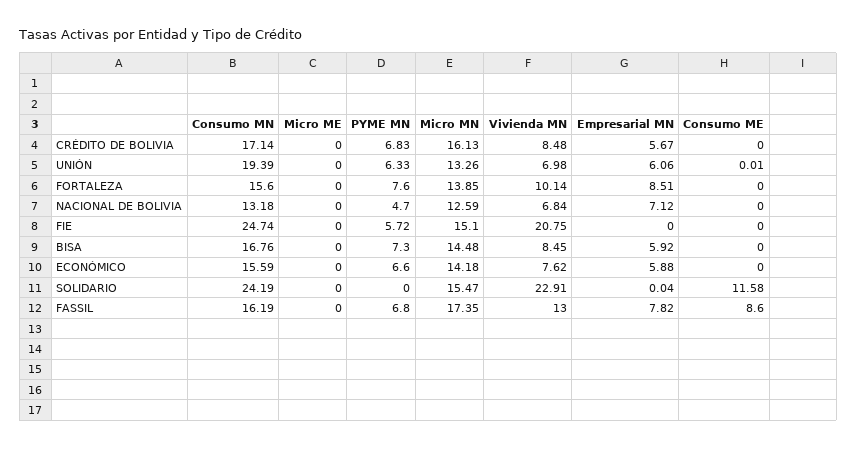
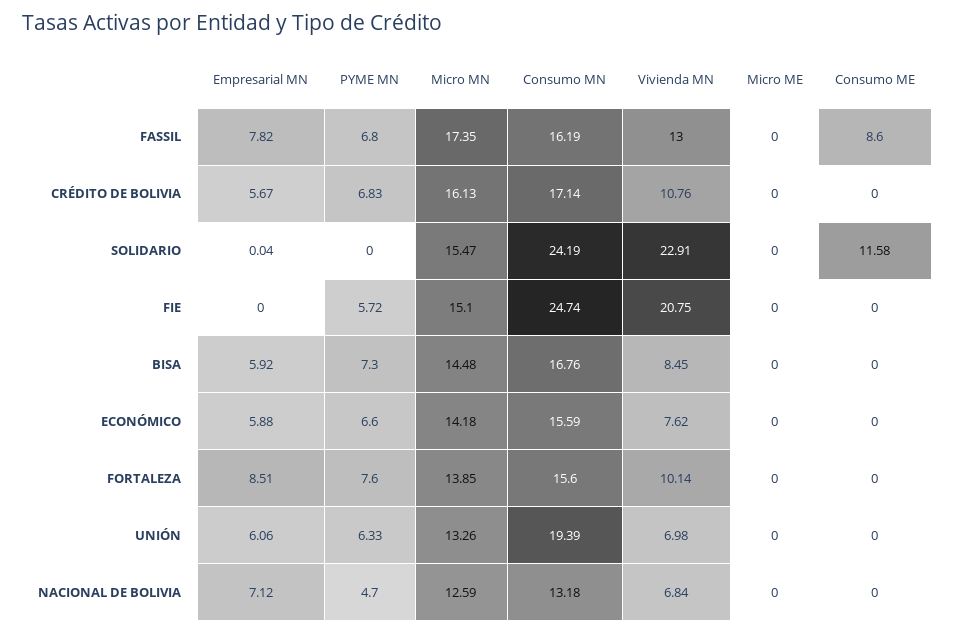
  {
    "Consumo MN": {
      "CRÉDITO DE BOLIVIA": 17.14,
      "UNIÓN": 19.39,
      "FORTALEZA": 15.6,
      "NACIONAL DE BOLIVIA": 13.18,
      "FIE": 24.74,
      "BISA": 16.76,
      "ECONÓMICO": 15.59,
      "SOLIDARIO": 24.19,
      "FASSIL": 16.19
    },
    "Micro ME": {
      "CRÉDITO DE BOLIVIA": 0,
      "UNIÓN": 0,
      "FORTALEZA": 0,
      "NACIONAL DE BOLIVIA": 0,
      "FIE": 0,
      "BISA": 0,
      "ECONÓMICO": 0,
      "SOLIDARIO": 0,
      "FASSIL": 0
    },
    "PYME MN": {
      "CRÉDITO DE BOLIVIA": 6.83,
      "UNIÓN": 6.33,
      "FORTALEZA": 7.6,
      "NACIONAL DE BOLIVIA": 4.7,
      "FIE": 5.72,
      "BISA": 7.3,
      "ECONÓMICO": 6.6,
      "SOLIDARIO": 0,
      "FASSIL": 6.8
    },
    "Micro MN": {
      "CRÉDITO DE BOLIVIA": 16.13,
      "UNIÓN": 13.26,
      "FORTALEZA": 13.85,
      "NACIONAL DE BOLIVIA": 12.59,
      "FIE": 15.1,
      "BISA": 14.48,
      "ECONÓMICO": 14.18,
      "SOLIDARIO": 15.47,
      "FASSIL": 17.35
    },
    "Vivienda MN": {
-     "CRÉDITO DE BOLIVIA": 8.48,
+     "CRÉDITO DE BOLIVIA": 10.76,
      "UNIÓN": 6.98,
      "FORTALEZA": 10.14,
      "NACIONAL DE BOLIVIA": 6.84,
      "FIE": 20.75,
      "BISA": 8.45,
      "ECONÓMICO": 7.62,
      "SOLIDARIO": 22.91,
      "FASSIL": 13
    },
    "Empresarial MN": {
      "CRÉDITO DE BOLIVIA": 5.67,
      "UNIÓN": 6.06,
      "FORTALEZA": 8.51,
      "NACIONAL DE BOLIVIA": 7.12,
      "FIE": 0,
      "BISA": 5.92,
      "ECONÓMICO": 5.88,
      "SOLIDARIO": 0.04,
      "FASSIL": 7.82
    },
    "Consumo ME": {
      "CRÉDITO DE BOLIVIA": 0,
-     "UNIÓN": 0.01,
+     "UNIÓN": 0,
      "FORTALEZA": 0,
      "NACIONAL DE BOLIVIA": 0,
      "FIE": 0,
      "BISA": 0,
      "ECONÓMICO": 0,
      "SOLIDARIO": 11.58,
      "FASSIL": 8.6
    }
  }

